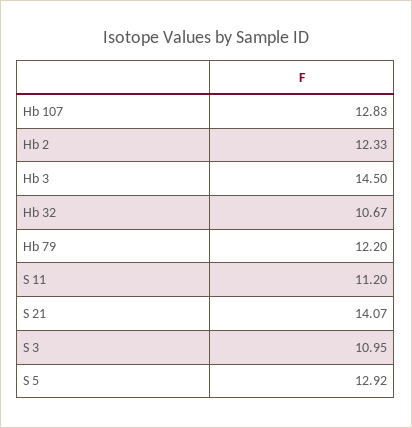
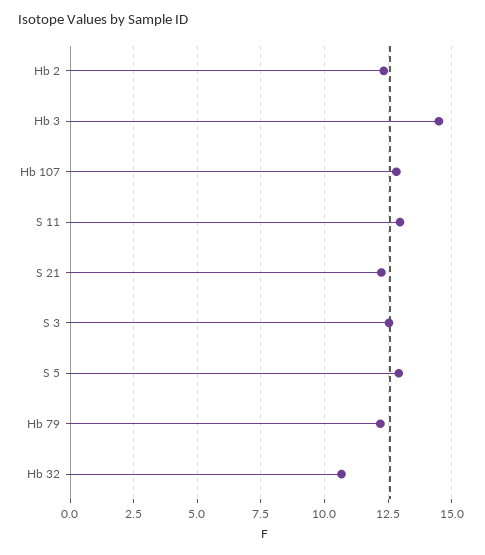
  {
    "Hb 107": 12.83,
    "Hb 2": 12.33,
    "Hb 3": 14.5,
    "Hb 32": 10.67,
    "Hb 79": 12.2,
-   "S 11": 11.2,
+   "S 11": 13,
-   "S 21": 14.07,
+   "S 21": 12.25,
-   "S 3": 10.95,
+   "S 3": 12.5,
    "S 5": 12.92
  }

